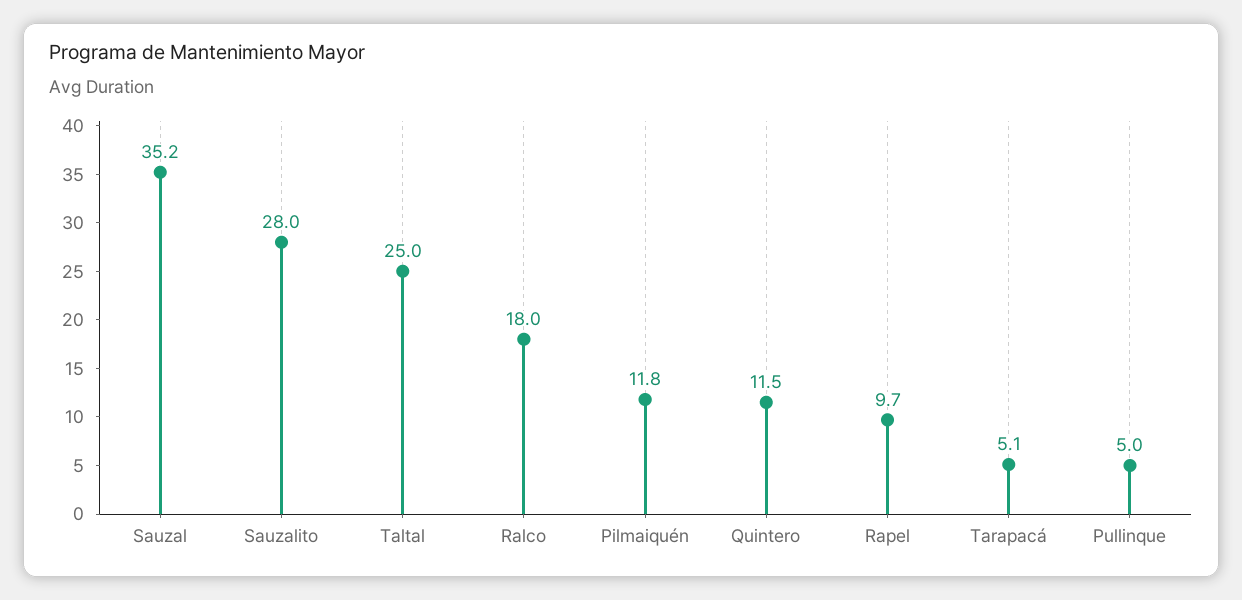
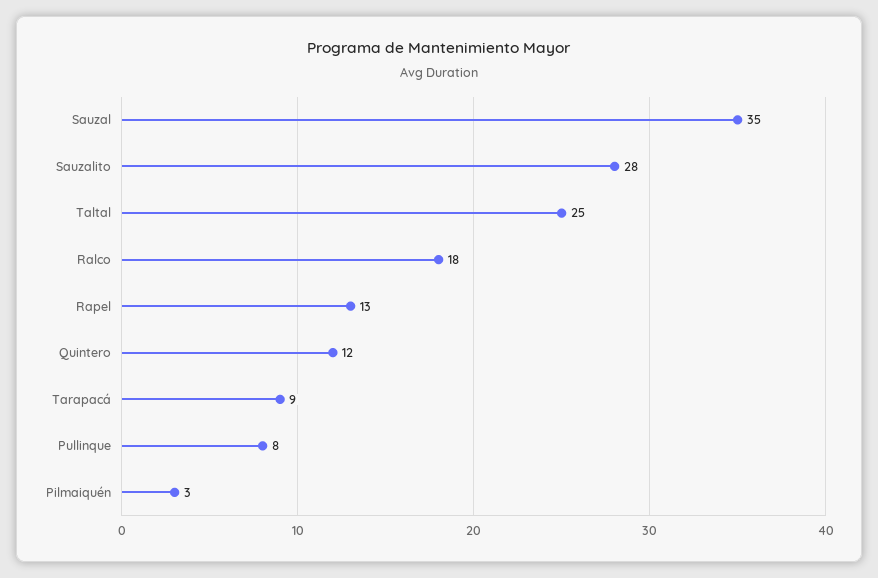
  {
    "Sauzal": 35.2,
    "Sauzalito": 28,
    "Taltal": 25,
    "Ralco": 18,
-   "Pilmaiquén": 11.8,
+   "Pilmaiquén": 3,
    "Quintero": 11.5,
-   "Rapel": 9.7,
+   "Rapel": 13,
-   "Tarapacá": 5.1,
+   "Tarapacá": 9,
-   "Pullinque": 5
+   "Pullinque": 8
  }

